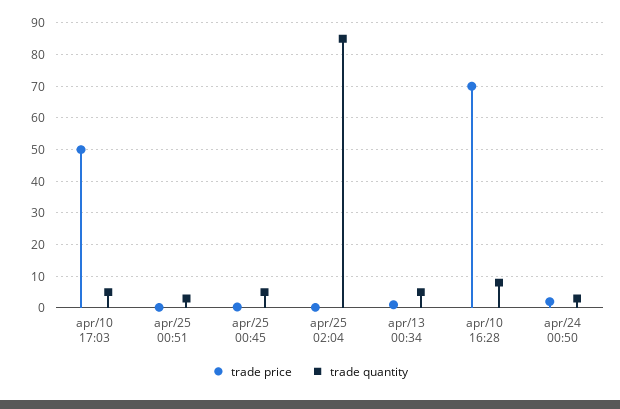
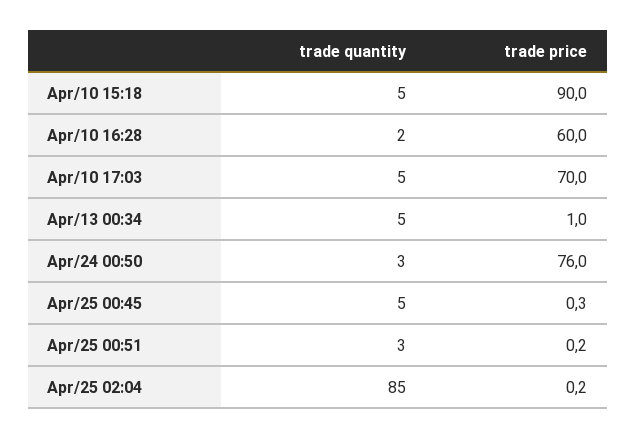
  {
    "trade price": {
-     "apr/10 17:03": 50,
+     "apr/10 17:03": 70,
      "apr/25 00:51": 0.2,
      "apr/25 00:45": 0.3,
      "apr/25 02:04": 0.2,
      "apr/13 00:34": 1,
-     "apr/10 16:28": 70,
+     "apr/10 16:28": 60,
-     "apr/24 00:50": 2
+     "apr/24 00:50": 76,
+     "Apr/10 15:18": 90
    },
    "trade quantity": {
      "apr/10 17:03": 5,
      "apr/25 00:51": 3,
      "apr/25 00:45": 5,
      "apr/25 02:04": 85,
      "apr/13 00:34": 5,
-     "apr/10 16:28": 8,
+     "apr/10 16:28": 2,
-     "apr/24 00:50": 3
+     "apr/24 00:50": 3,
+     "Apr/10 15:18": 5
    }
  }

